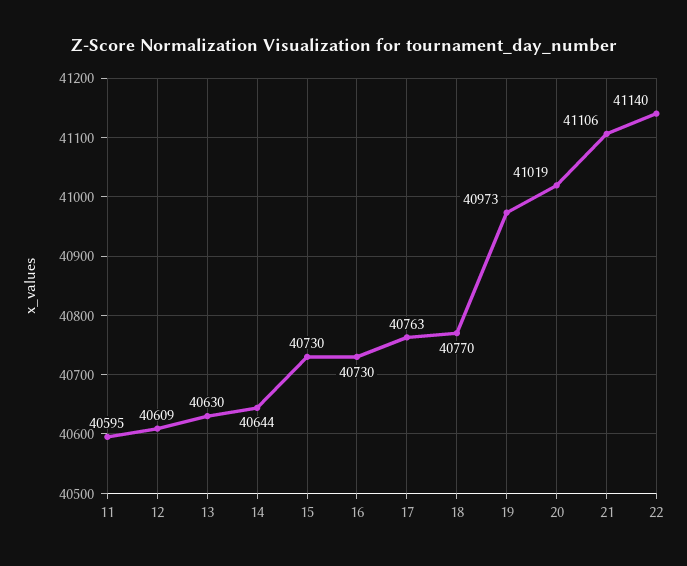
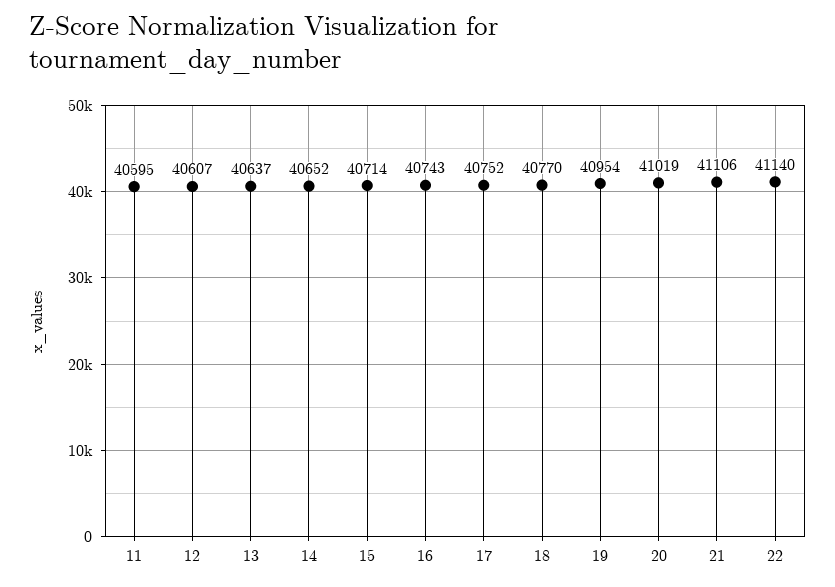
  {
    "11": 40595,
-   "12": 40609,
+   "12": 40607,
-   "13": 40630,
+   "13": 40637,
-   "14": 40644,
+   "14": 40652,
-   "15": 40730,
+   "15": 40714,
-   "16": 40730,
+   "16": 40743,
-   "17": 40763,
+   "17": 40752,
    "18": 40770,
-   "19": 40973,
+   "19": 40954,
    "20": 41019,
    "21": 41106,
    "22": 41140
  }

